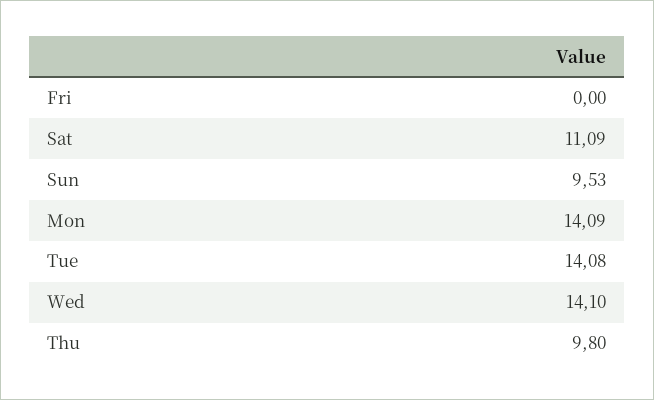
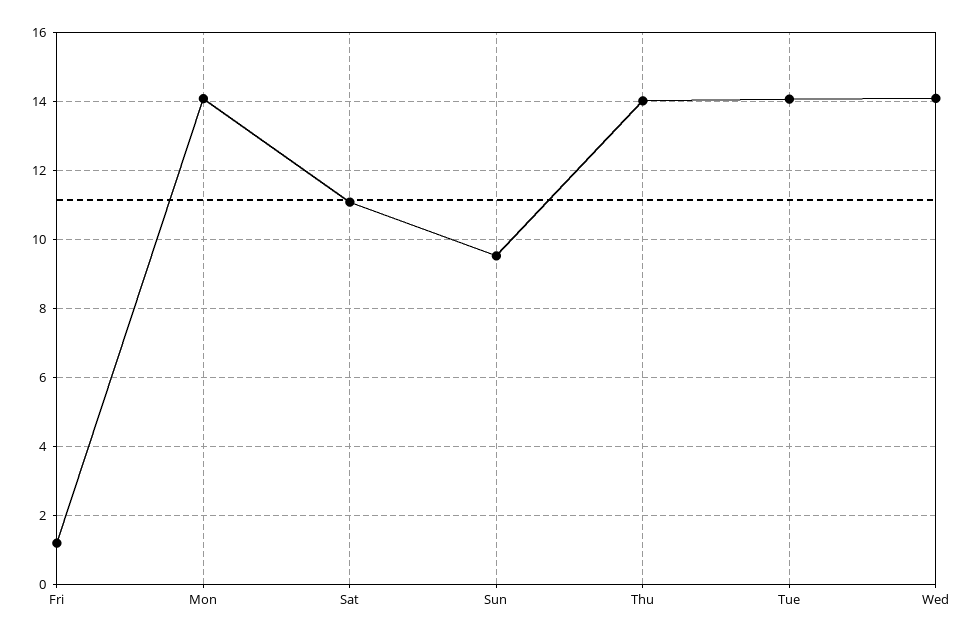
  {
-   "Fri": 0,
+   "Fri": 1.2,
    "Sat": 11.09,
    "Sun": 9.53,
    "Mon": 14.09,
    "Tue": 14.08,
    "Wed": 14.1,
-   "Thu": 9.8
+   "Thu": 14
  }

